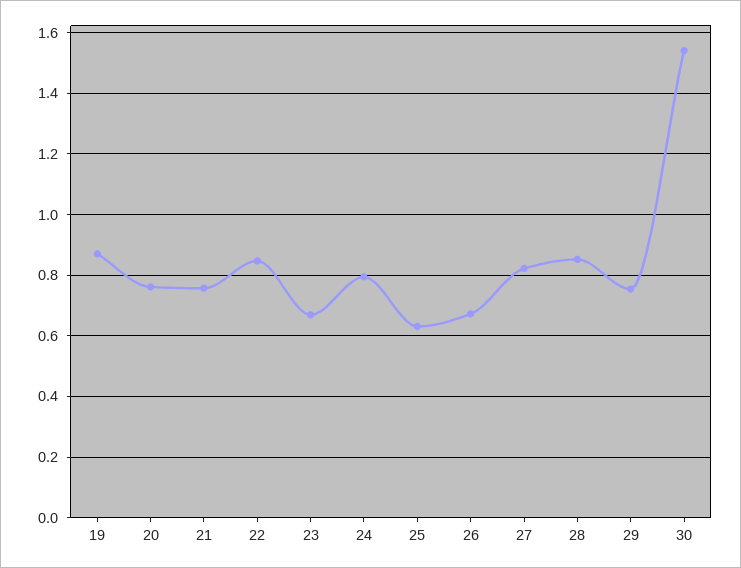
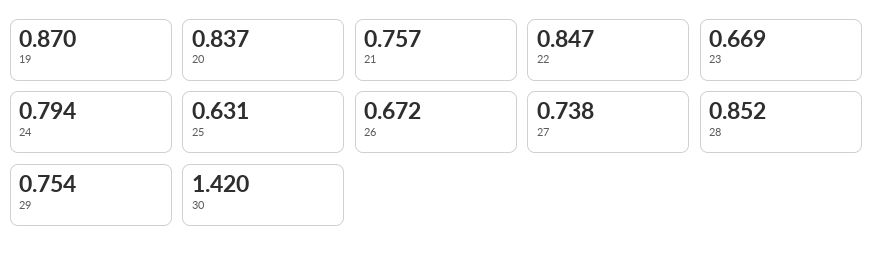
  {
    "19": 0.87,
-   "20": 0.76,
+   "20": 0.837,
    "21": 0.757,
    "22": 0.847,
    "23": 0.669,
    "24": 0.794,
    "25": 0.631,
    "26": 0.672,
-   "27": 0.82,
+   "27": 0.738,
    "28": 0.852,
    "29": 0.754,
-   "30": 1.54
+   "30": 1.42
  }

